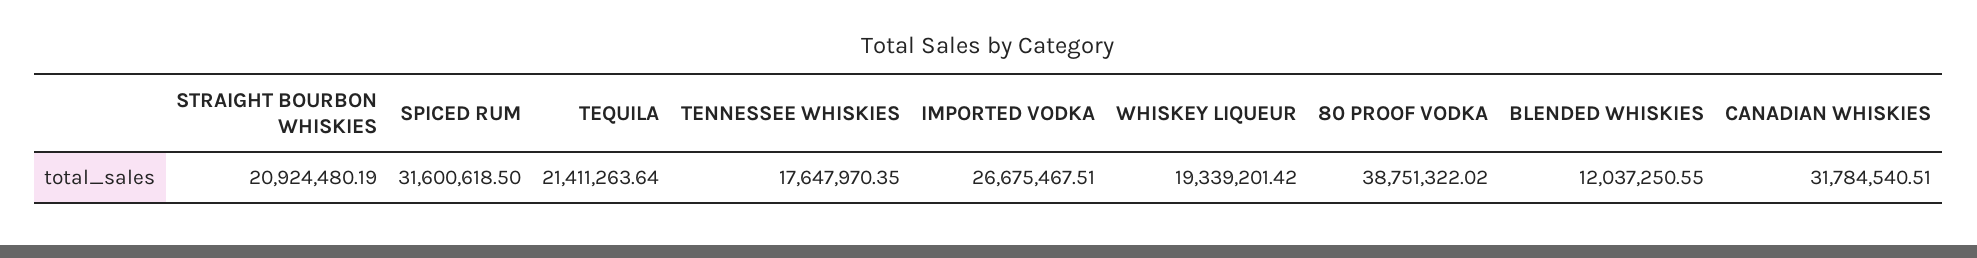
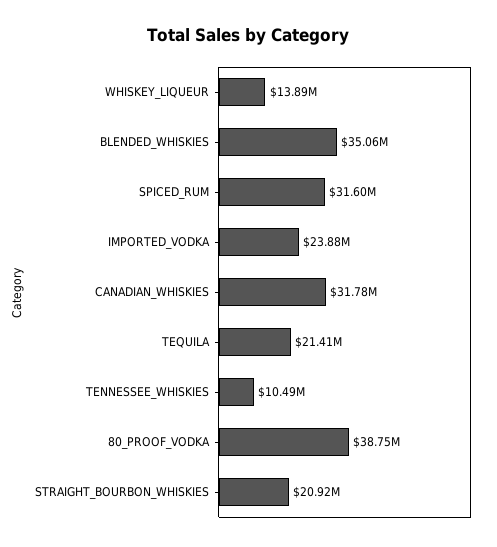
  {
    "STRAIGHT BOURBON WHISKIES": 20924480.19,
    "SPICED RUM": 31600618.5,
    "TEQUILA": 21411263.64,
-   "TENNESSEE WHISKIES": 17647970.35,
+   "TENNESSEE WHISKIES": 10490000,
-   "IMPORTED VODKA": 26675467.51,
+   "IMPORTED VODKA": 23880000,
-   "WHISKEY LIQUEUR": 19339201.42,
+   "WHISKEY LIQUEUR": 13890000,
    "80 PROOF VODKA": 38751322.02,
-   "BLENDED WHISKIES": 12037250.55,
+   "BLENDED WHISKIES": 35060000,
    "CANADIAN WHISKIES": 31784540.51
  }

